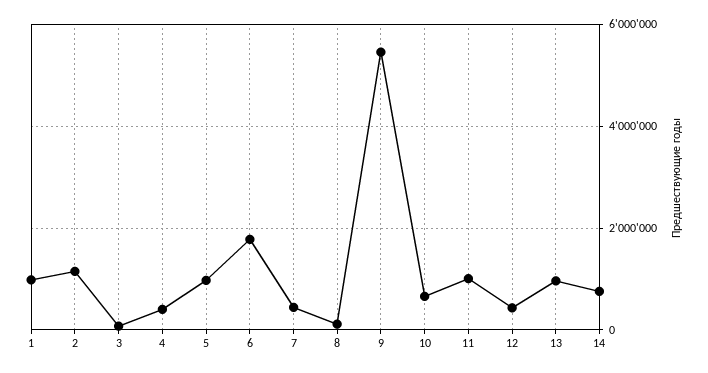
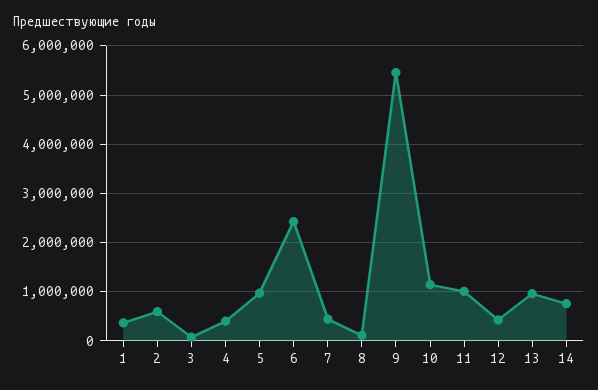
  {
-   "1": 1000000,
+   "1": 400000,
-   "2": 1200000,
+   "2": 600000,
    "3": 0,
    "4": 400000,
    "5": 1000000,
-   "6": 1800000,
+   "6": 2400000,
    "7": 400000,
    "8": 200000,
    "9": 5400000,
-   "10": 600000,
+   "10": 1200000,
    "11": 1000000,
    "12": 400000,
    "13": 1000000,
    "14": 800000
  }

